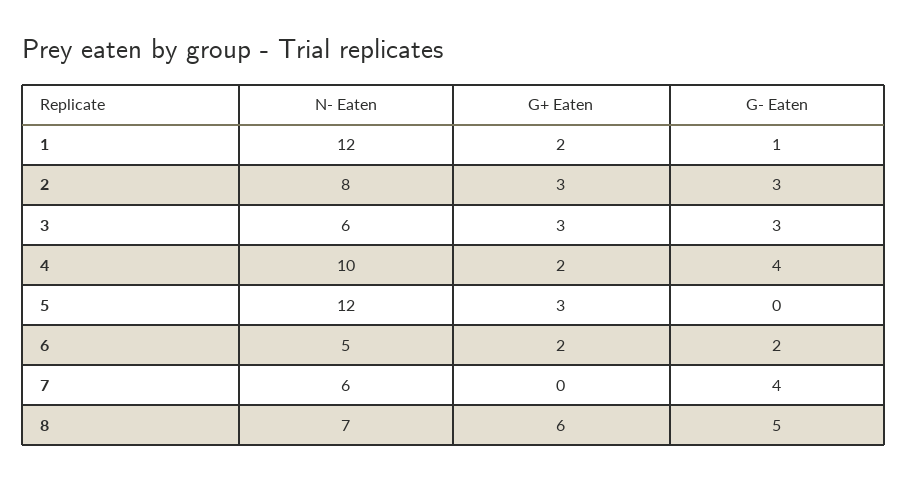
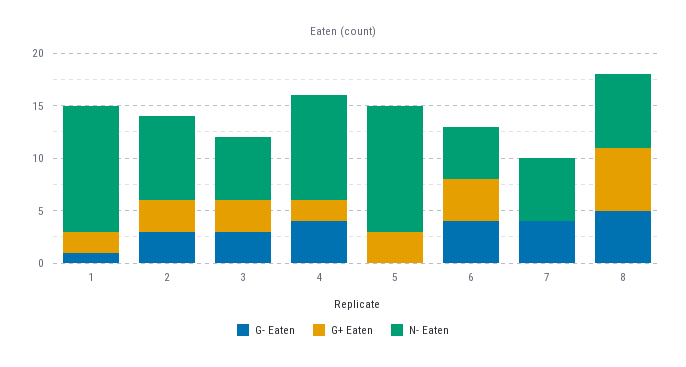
  {
    "N- Eaten": {
      "1": 12,
      "2": 8,
      "3": 6,
      "4": 10,
      "5": 12,
      "6": 5,
      "7": 6,
      "8": 7
    },
    "G+ Eaten": {
      "1": 2,
      "2": 3,
      "3": 3,
      "4": 2,
      "5": 3,
-     "6": 2,
+     "6": 4,
      "7": 0,
      "8": 6
    },
    "G- Eaten": {
      "1": 1,
      "2": 3,
      "3": 3,
      "4": 4,
      "5": 0,
-     "6": 2,
+     "6": 4,
      "7": 4,
      "8": 5
    }
  }

